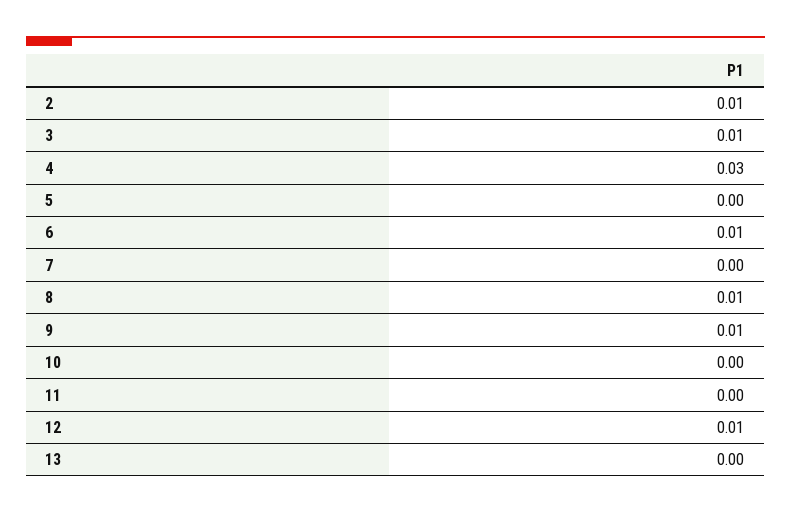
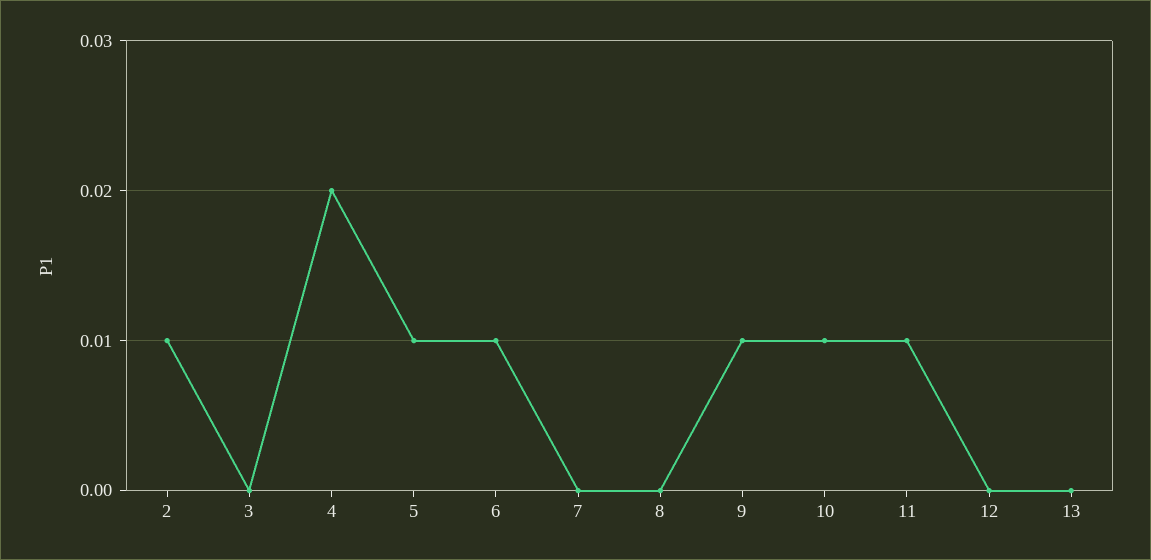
  {
    "2": 0.01,
-   "3": 0.01,
+   "3": 0,
-   "4": 0.03,
+   "4": 0.02,
-   "5": 0,
+   "5": 0.01,
    "6": 0.01,
    "7": 0,
-   "8": 0.01,
+   "8": 0,
    "9": 0.01,
-   "10": 0,
+   "10": 0.01,
-   "11": 0,
+   "11": 0.01,
-   "12": 0.01,
+   "12": 0,
    "13": 0
  }

